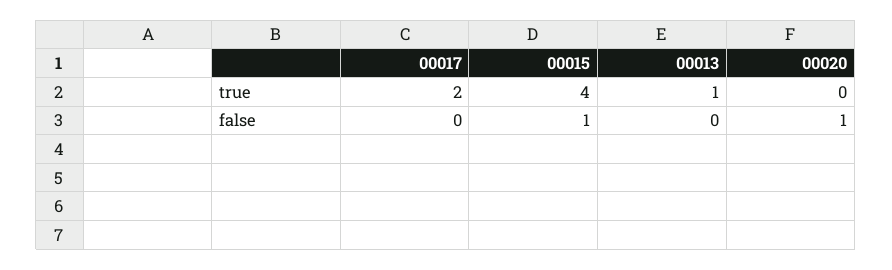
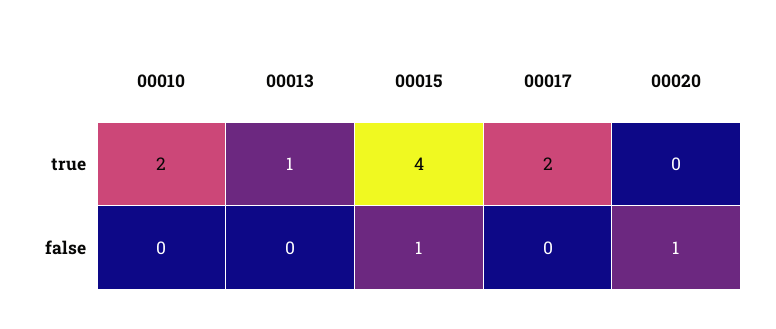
  {
    "00017": {
      "true": 2,
      "false": 0
    },
    "00015": {
      "true": 4,
      "false": 1
    },
    "00013": {
      "true": 1,
      "false": 0
    },
    "00020": {
      "true": 0,
      "false": 1
-   }
+   },
+   "00010": {
+     "true": 2,
+     "false": 0
+   }
  }

